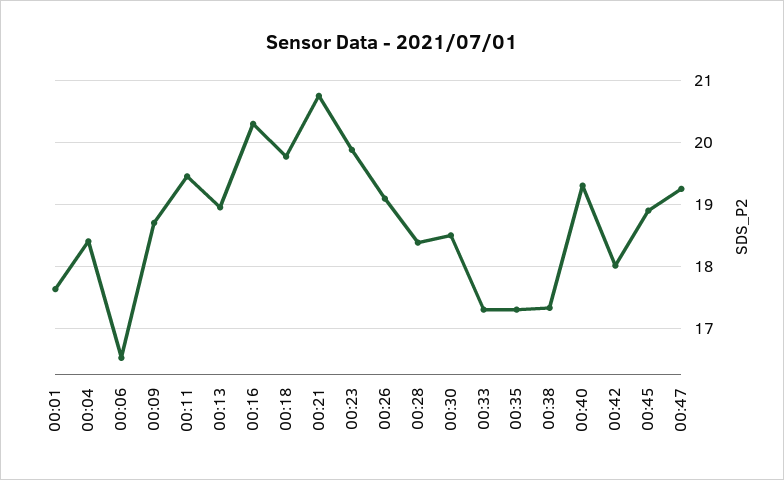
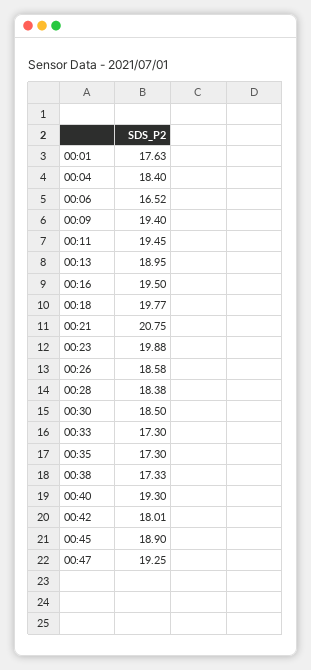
  {
    "00:01": 17.63,
    "00:04": 18.4,
    "00:06": 16.52,
-   "00:09": 18.7,
+   "00:09": 19.4,
    "00:11": 19.45,
    "00:13": 18.95,
-   "00:16": 20.3,
+   "00:16": 19.5,
    "00:18": 19.77,
    "00:21": 20.75,
    "00:23": 19.88,
-   "00:26": 19.1,
+   "00:26": 18.58,
    "00:28": 18.38,
    "00:30": 18.5,
    "00:33": 17.3,
    "00:35": 17.3,
    "00:38": 17.33,
    "00:40": 19.3,
    "00:42": 18.01,
    "00:45": 18.9,
    "00:47": 19.25
  }

